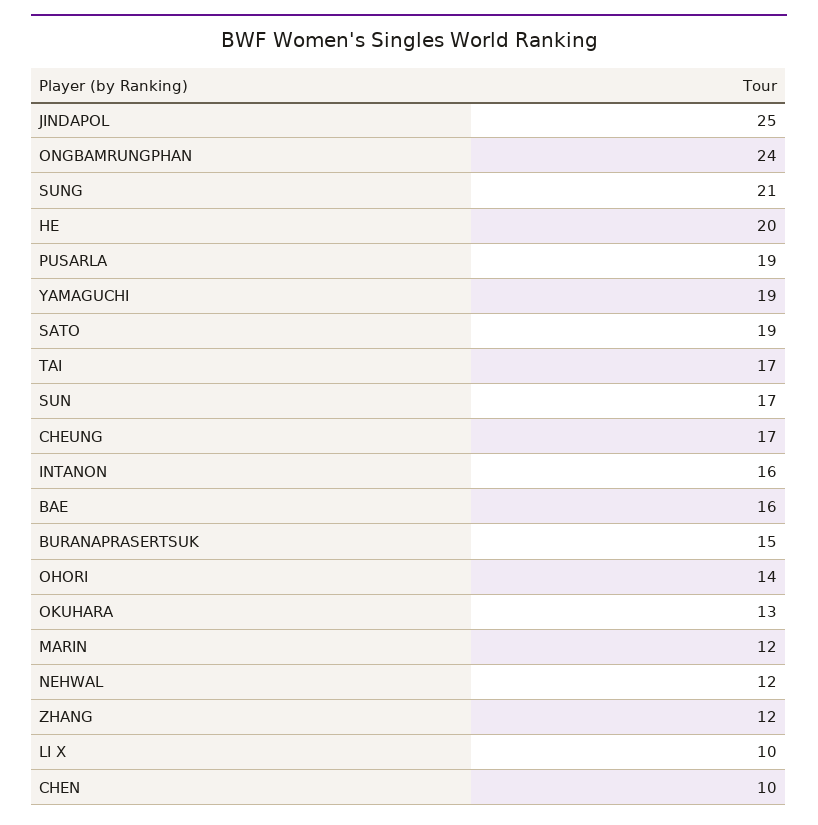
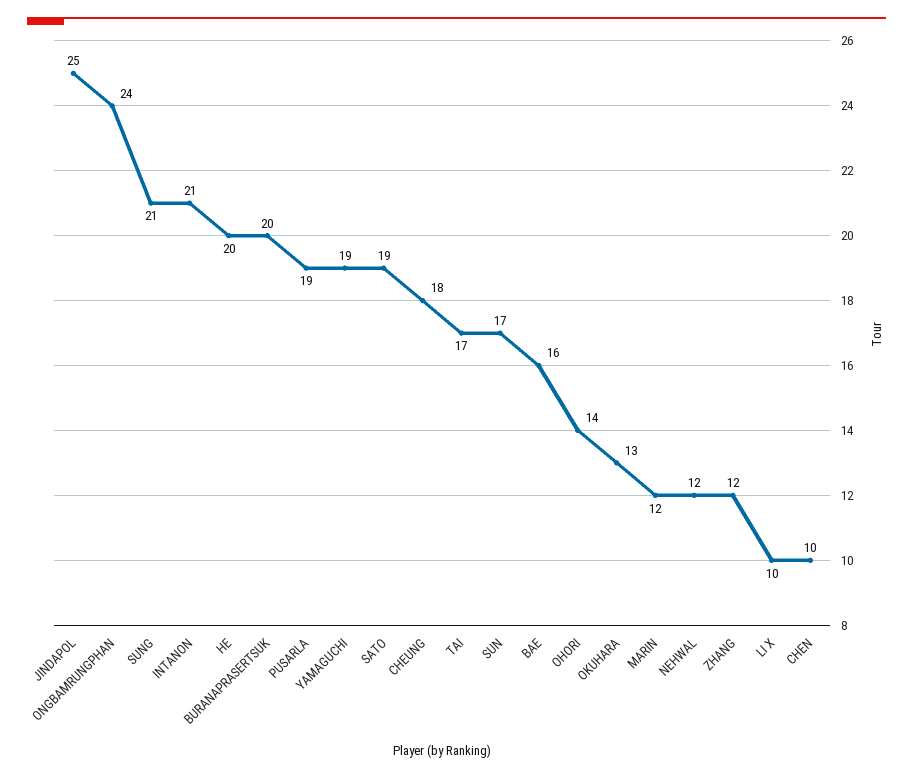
  {
    "JINDAPOL": 25,
    "ONGBAMRUNGPHAN": 24,
    "SUNG": 21,
    "HE": 20,
    "PUSARLA": 19,
    "YAMAGUCHI": 19,
    "SATO": 19,
    "TAI": 17,
    "SUN": 17,
-   "CHEUNG": 17,
+   "CHEUNG": 18,
-   "INTANON": 16,
+   "INTANON": 21,
    "BAE": 16,
-   "BURANAPRASERTSUK": 15,
+   "BURANAPRASERTSUK": 20,
    "OHORI": 14,
    "OKUHARA": 13,
    "MARIN": 12,
    "NEHWAL": 12,
    "ZHANG": 12,
    "LI X": 10,
    "CHEN": 10
  }

